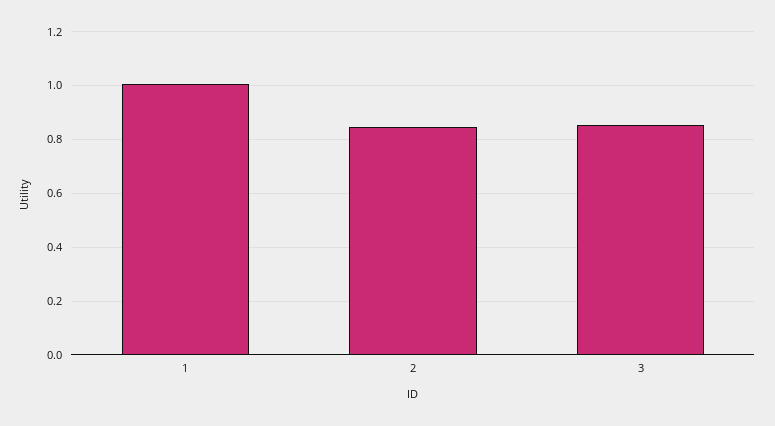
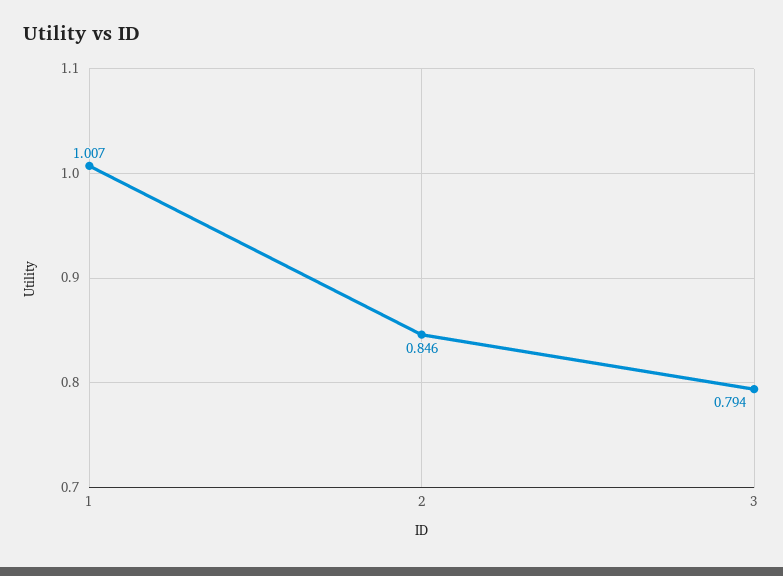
  {
    "1": 1.007,
    "2": 0.846,
-   "3": 0.85
+   "3": 0.794
  }

